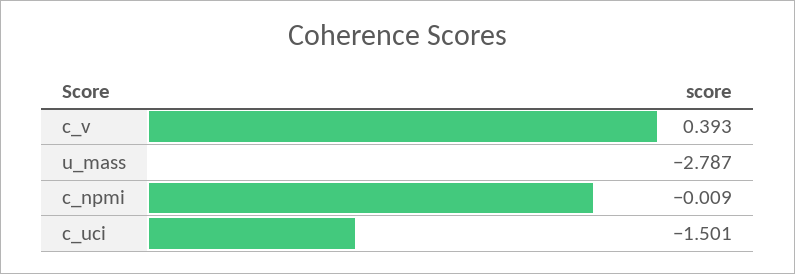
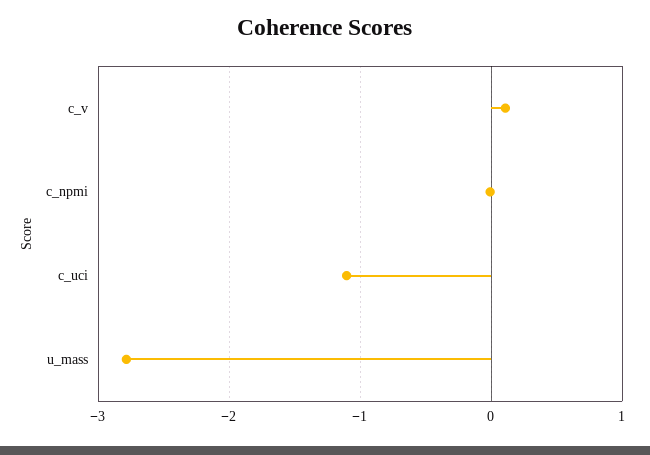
  {
-   "c_v": 0.393,
+   "c_v": 0.1,
    "u_mass": -2.787,
    "c_npmi": -0.009,
-   "c_uci": -1.501
+   "c_uci": -1.1
  }

